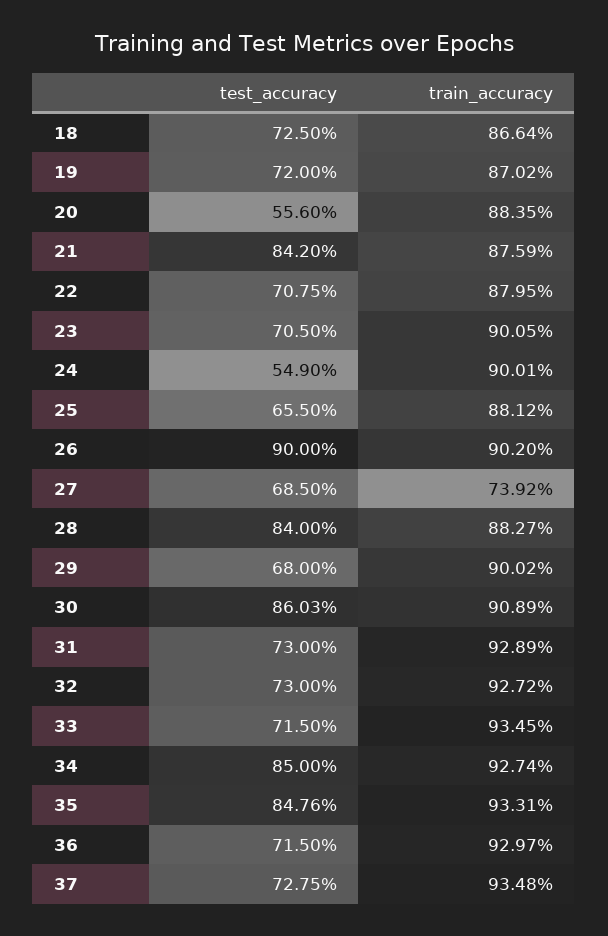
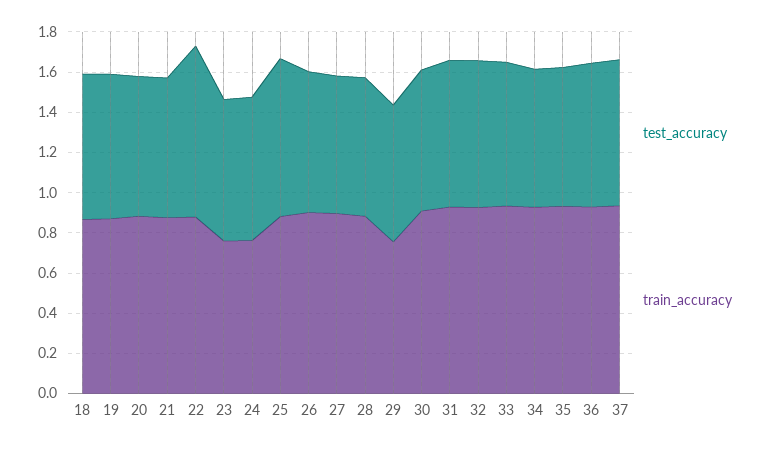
  {
    "test_accuracy": {
      "18": 0.725,
      "19": 0.72,
-     "20": 0.556,
+     "20": 0.7,
-     "21": 0.842,
+     "21": 0.7,
-     "22": 0.7075,
+     "22": 0.85,
      "23": 0.705,
-     "24": 0.549,
+     "24": 0.7,
-     "25": 0.655,
+     "25": 0.8,
-     "26": 0.9,
+     "26": 0.7,
      "27": 0.685,
-     "28": 0.84,
+     "28": 0.7,
      "29": 0.68,
-     "30": 0.8603,
+     "30": 0.7,
      "31": 0.73,
      "32": 0.73,
      "33": 0.715,
-     "34": 0.85,
+     "34": 0.7,
-     "35": 0.8476,
+     "35": 0.7,
      "36": 0.715,
      "37": 0.7275
    },
    "train_accuracy": {
      "18": 0.8664,
      "19": 0.8702,
      "20": 0.8835,
      "21": 0.8759,
      "22": 0.8795,
-     "23": 0.9005,
+     "23": 0.75,
-     "24": 0.9001,
+     "24": 0.75,
      "25": 0.8812,
      "26": 0.902,
-     "27": 0.7392,
+     "27": 0.9,
      "28": 0.8827,
-     "29": 0.9002,
+     "29": 0.75,
      "30": 0.9089,
      "31": 0.9289,
      "32": 0.9272,
      "33": 0.9345,
      "34": 0.9274,
      "35": 0.9331,
      "36": 0.9297,
      "37": 0.9348
    }
  }

